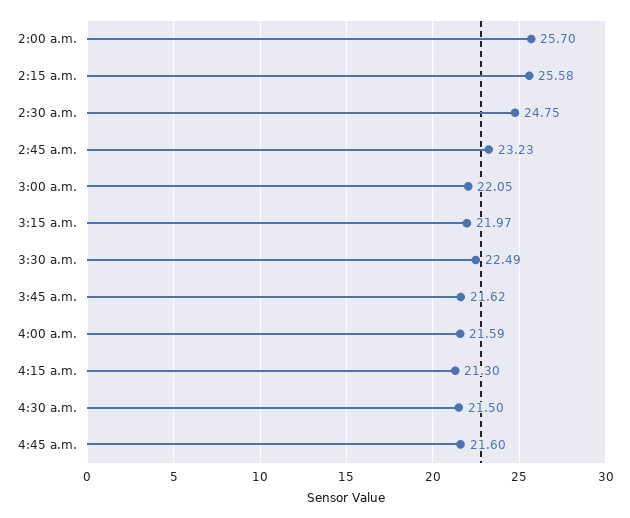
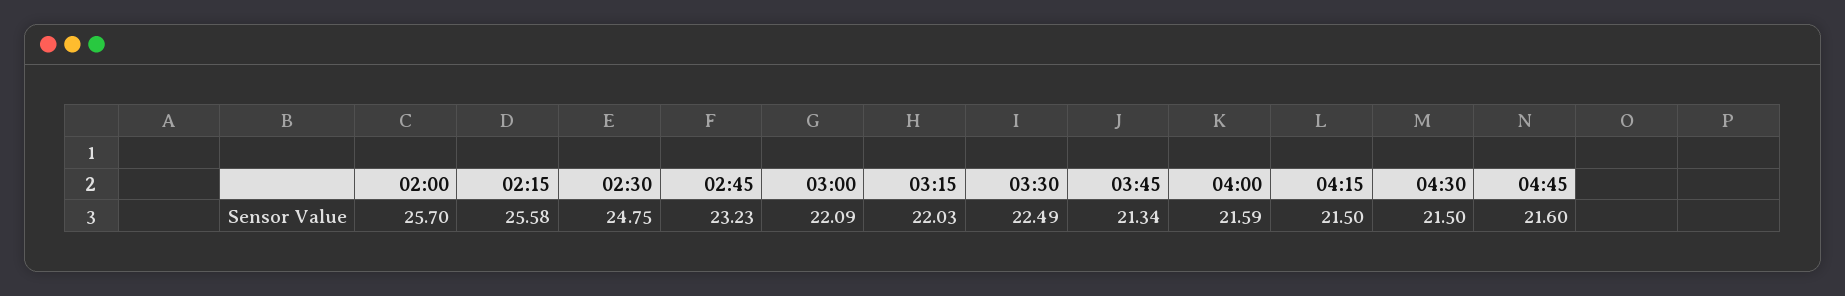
  {
    "2:00 a.m.": 25.7,
    "2:15 a.m.": 25.58,
    "2:30 a.m.": 24.75,
    "2:45 a.m.": 23.23,
-   "3:00 a.m.": 22.05,
+   "3:00 a.m.": 22.09,
-   "3:15 a.m.": 21.97,
+   "3:15 a.m.": 22.03,
    "3:30 a.m.": 22.49,
-   "3:45 a.m.": 21.62,
+   "3:45 a.m.": 21.34,
    "4:00 a.m.": 21.59,
-   "4:15 a.m.": 21.3,
+   "4:15 a.m.": 21.5,
    "4:30 a.m.": 21.5,
    "4:45 a.m.": 21.6
  }

